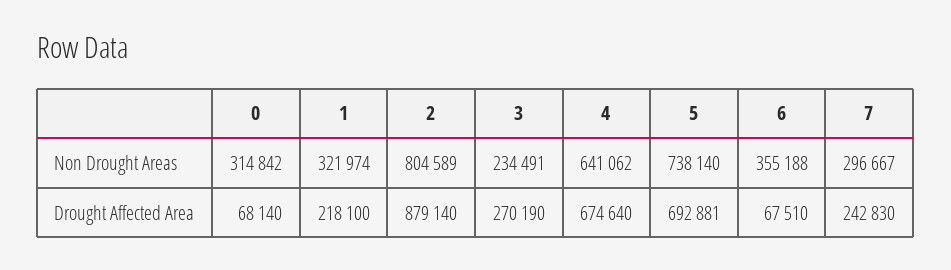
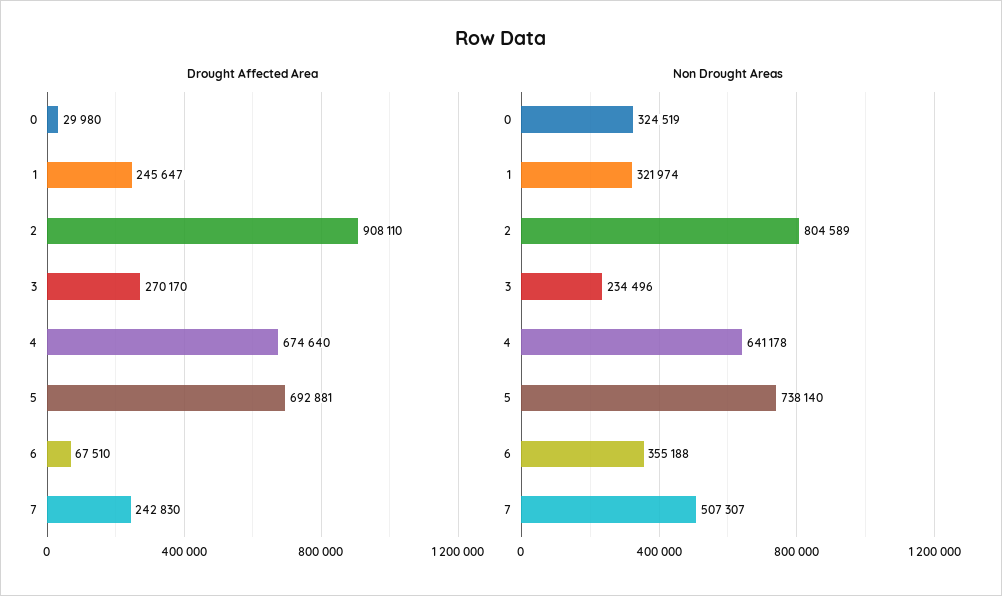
  {
    "Non Drought Areas": {
-     "0": 314842,
+     "0": 324519,
      "1": 321974,
      "2": 804589,
-     "3": 234491,
+     "3": 234496,
-     "4": 641062,
+     "4": 641178,
      "5": 738140,
      "6": 355188,
-     "7": 296667
+     "7": 507307
    },
    "Drought Affected Area": {
-     "0": 68140,
+     "0": 29980,
-     "1": 218100,
+     "1": 245647,
-     "2": 879140,
+     "2": 908110,
-     "3": 270190,
+     "3": 270170,
      "4": 674640,
      "5": 692881,
      "6": 67510,
      "7": 242830
    }
  }

